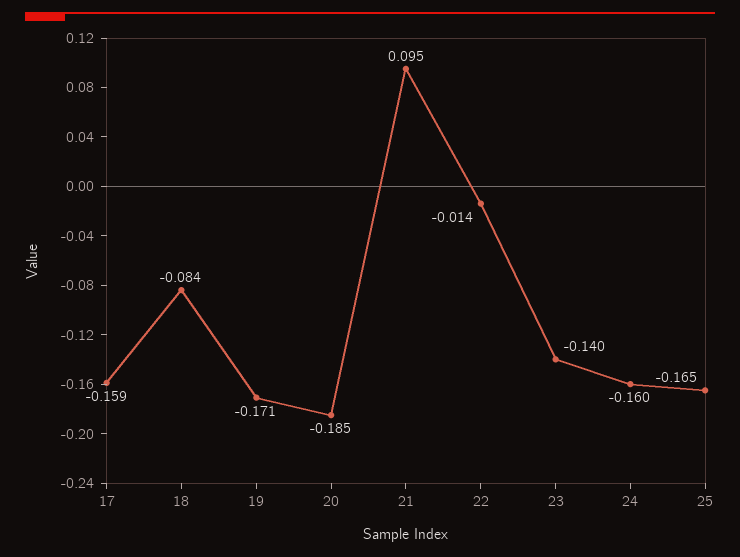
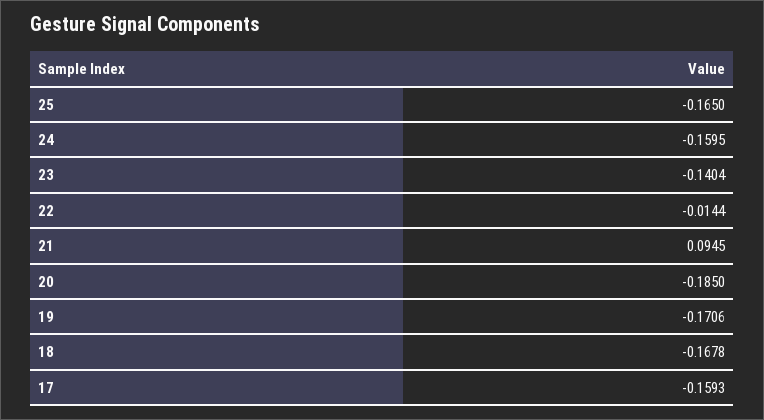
  {
    "17": -0.1593,
-   "18": -0.084,
+   "18": -0.1678,
    "19": -0.1706,
    "20": -0.185,
    "21": 0.0945,
    "22": -0.0144,
    "23": -0.1404,
    "24": -0.1595,
    "25": -0.165
  }

